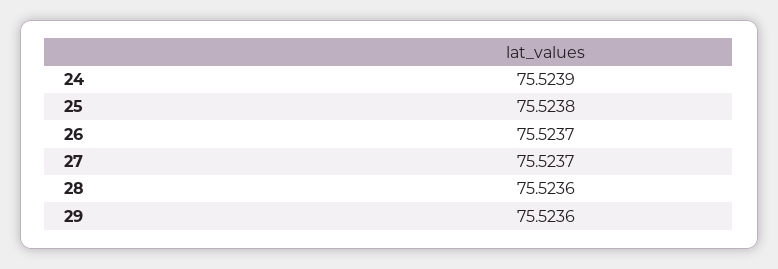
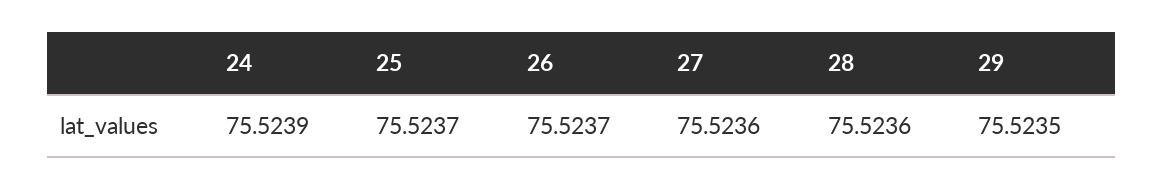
  {
    "24": 75.5239,
-   "25": 75.5238,
+   "25": 75.5237,
    "26": 75.5237,
-   "27": 75.5237,
+   "27": 75.5236,
    "28": 75.5236,
-   "29": 75.5236
+   "29": 75.5235
  }

